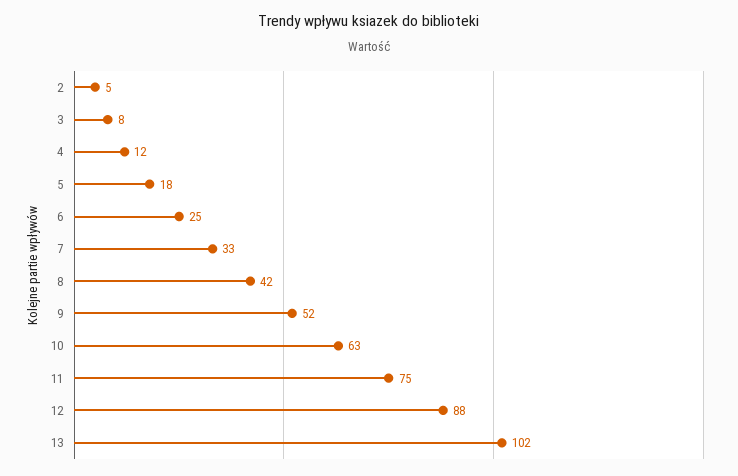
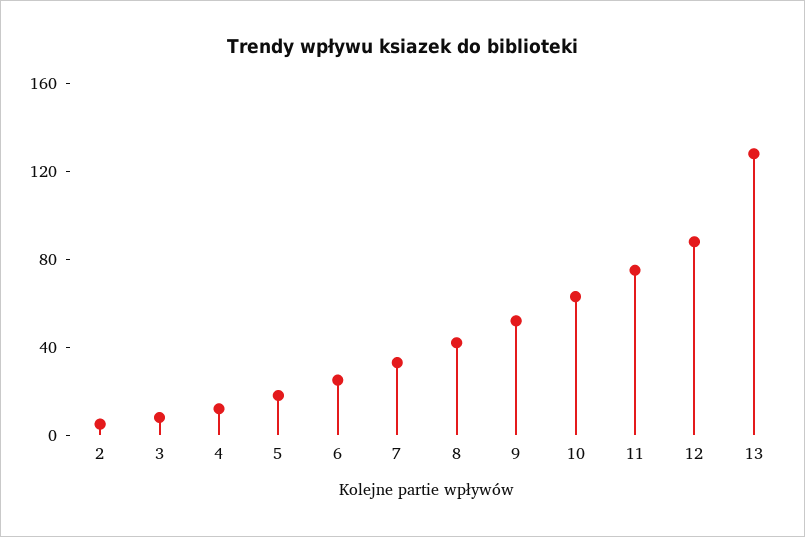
  {
    "2": 5,
    "3": 8,
    "4": 12,
    "5": 18,
    "6": 25,
    "7": 33,
    "8": 42,
    "9": 52,
    "10": 63,
    "11": 75,
    "12": 88,
-   "13": 102
+   "13": 130
  }

